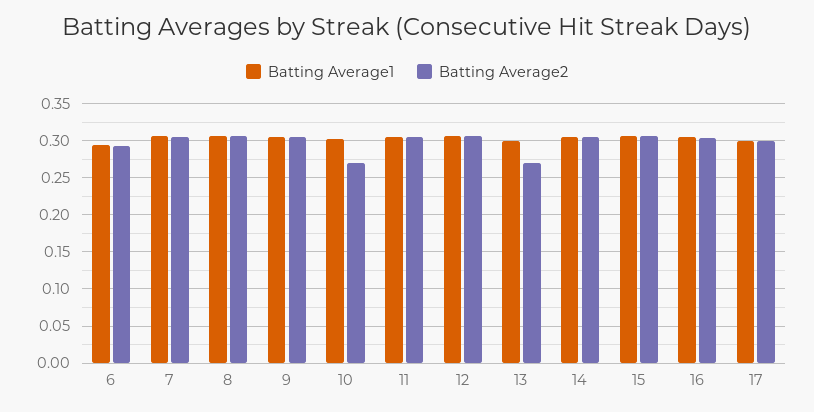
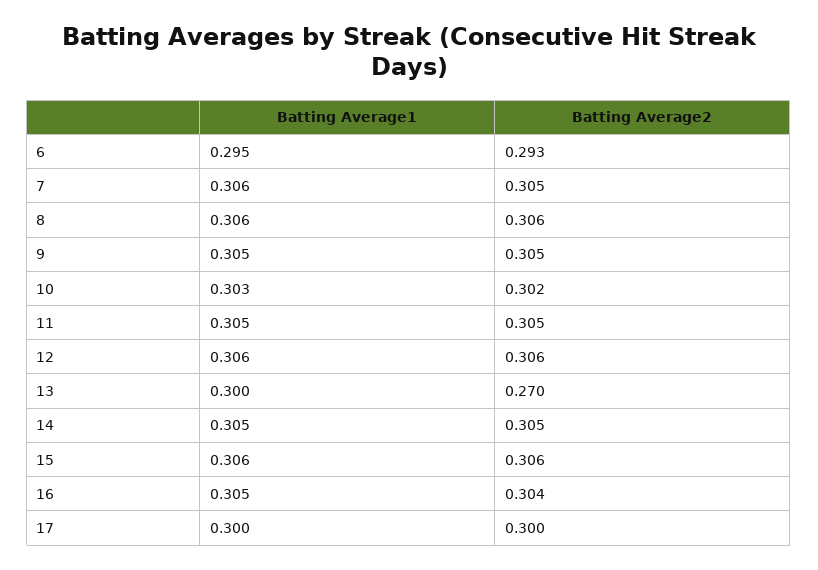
  {
    "Batting Average1": {
      "6": 0.295,
      "7": 0.306,
      "8": 0.306,
      "9": 0.305,
      "10": 0.303,
      "11": 0.305,
      "12": 0.306,
      "13": 0.3,
      "14": 0.305,
      "15": 0.306,
      "16": 0.305,
      "17": 0.3
    },
    "Batting Average2": {
      "6": 0.293,
      "7": 0.305,
      "8": 0.306,
      "9": 0.305,
-     "10": 0.27,
+     "10": 0.302,
      "11": 0.305,
      "12": 0.306,
      "13": 0.27,
      "14": 0.305,
      "15": 0.306,
      "16": 0.304,
      "17": 0.3
    }
  }

